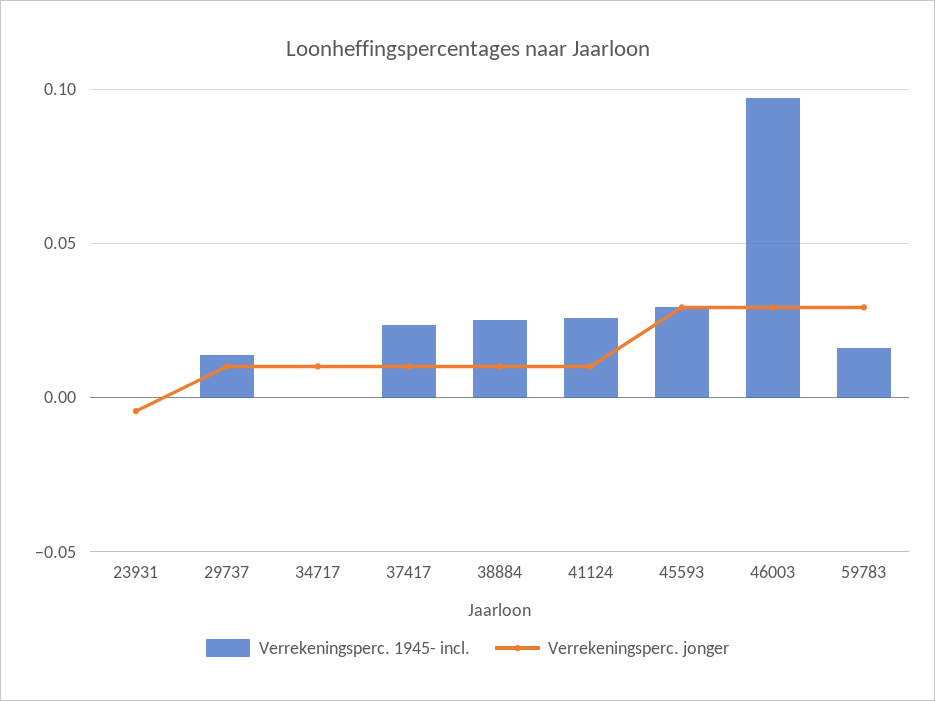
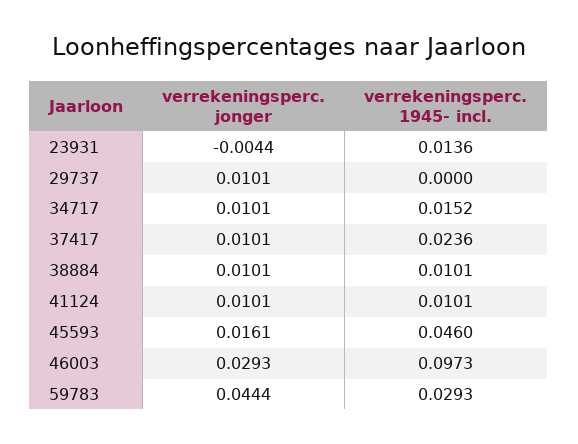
  {
    "Verrekeningsperc. 1945- incl.": {
-     "23931": 0,
+     "23931": 0.0136,
-     "29737": 0.015,
+     "29737": 0,
-     "34717": 0,
+     "34717": 0.0152,
      "37417": 0.0236,
-     "38884": 0.025,
+     "38884": 0.0101,
-     "41124": 0.025,
+     "41124": 0.0101,
-     "45593": 0.03,
+     "45593": 0.046,
      "46003": 0.0973,
-     "59783": 0.015
+     "59783": 0.0293
    },
    "Verrekeningsperc. jonger": {
      "23931": -0.0044,
      "29737": 0.0101,
      "34717": 0.0101,
      "37417": 0.0101,
      "38884": 0.0101,
      "41124": 0.0101,
-     "45593": 0.03,
+     "45593": 0.0161,
      "46003": 0.0293,
-     "59783": 0.03
+     "59783": 0.0444
    }
  }

